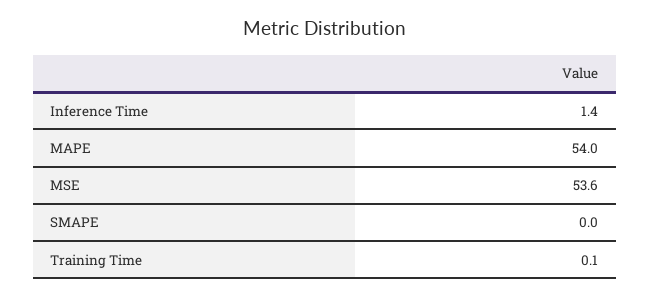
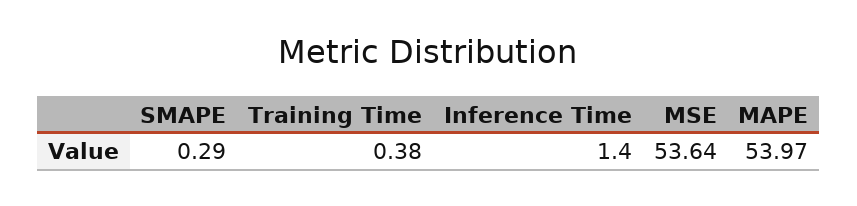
  {
    "Inference Time": 1.4,
    "MAPE": 53.97,
    "MSE": 53.64,
-   "SMAPE": 0,
+   "SMAPE": 0.29,
-   "Training Time": 0.1
+   "Training Time": 0.38
  }

